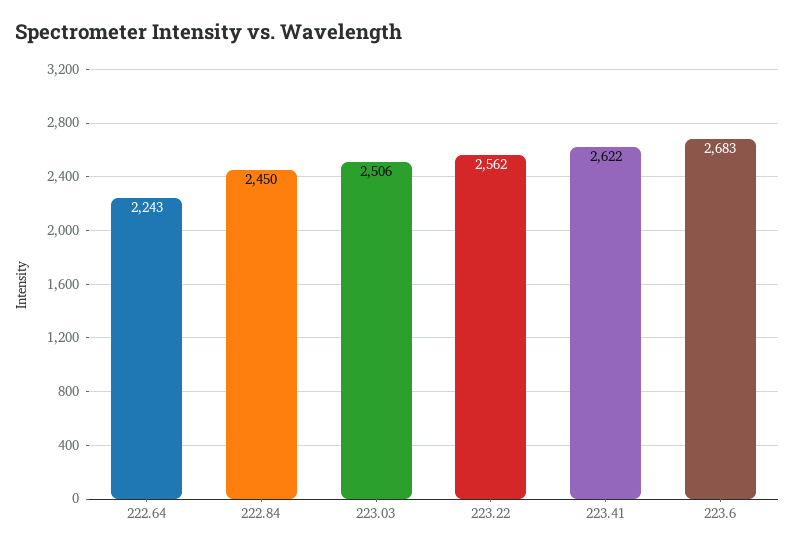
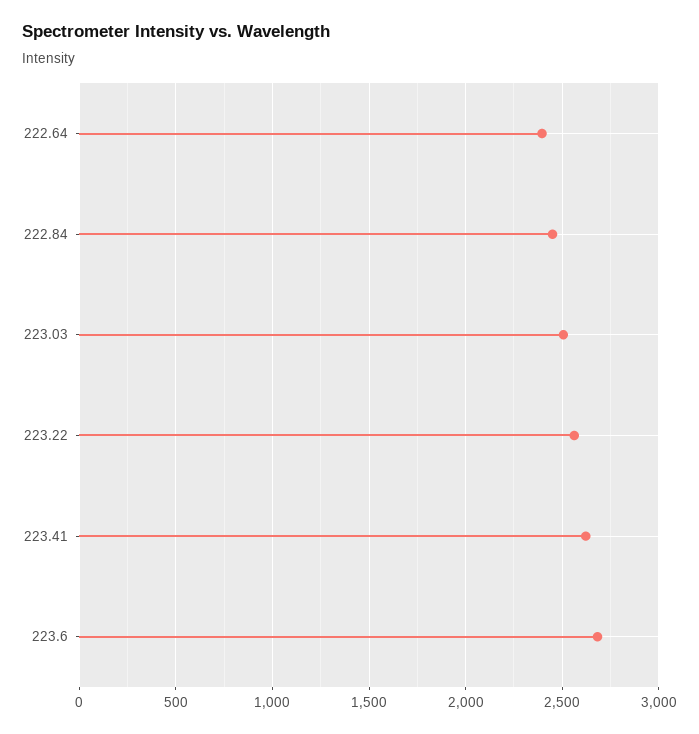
  {
-   "222.64": 2243,
+   "222.64": 2400,
    "222.84": 2450,
    "223.03": 2506,
    "223.22": 2562,
    "223.41": 2622,
    "223.6": 2683
  }

